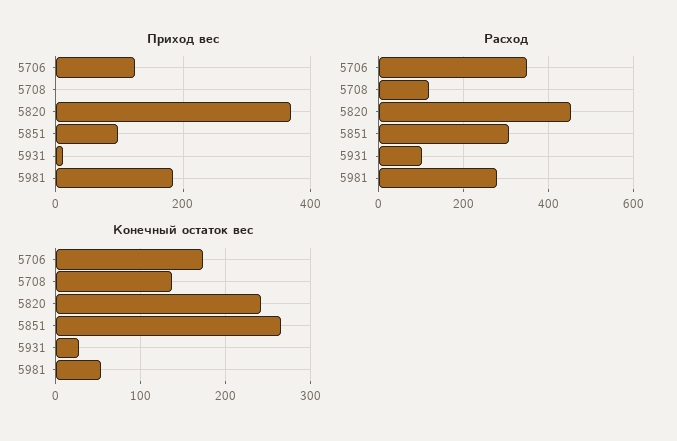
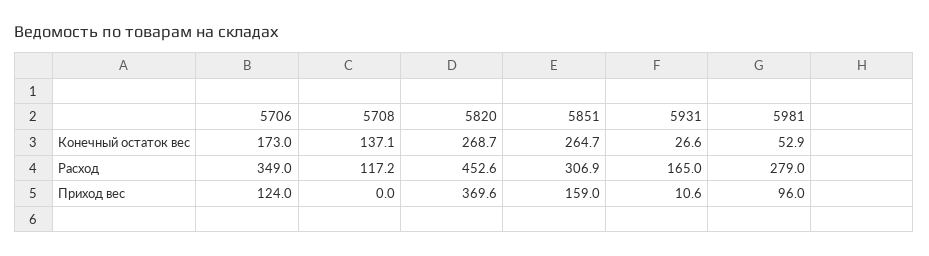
  {
    "Приход вес": {
      "5706": 124,
      "5708": 0,
      "5820": 369.6,
-     "5851": 100,
+     "5851": 159,
      "5931": 10.6,
-     "5981": 180
+     "5981": 96
    },
    "Расход": {
      "5706": 349,
      "5708": 117.2,
      "5820": 452.6,
      "5851": 306.9,
-     "5931": 100,
+     "5931": 165,
      "5981": 279
    },
    "Конечный остаток вес": {
      "5706": 173,
      "5708": 137.1,
-     "5820": 240,
+     "5820": 268.7,
      "5851": 264.7,
      "5931": 26.6,
      "5981": 52.9
    }
  }

